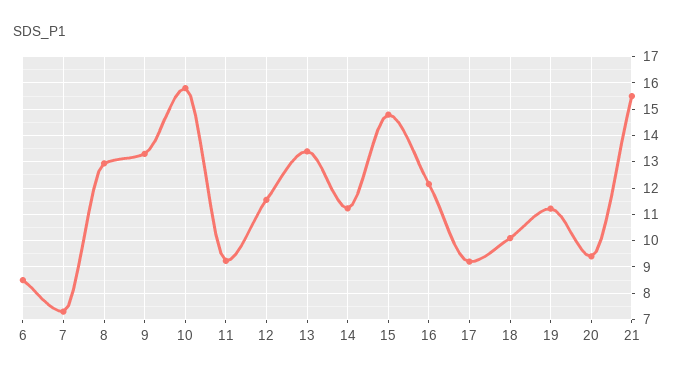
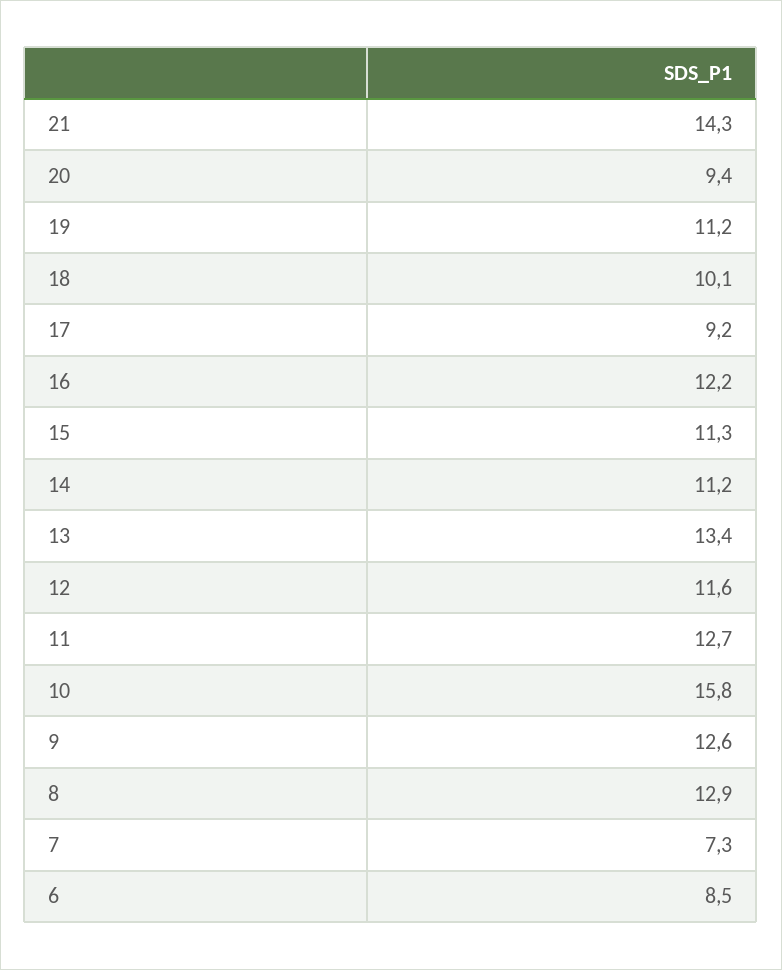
  {
    "6": 8.5,
    "7": 7.3,
    "8": 12.9,
-   "9": 13.25,
+   "9": 12.6,
    "10": 15.8,
-   "11": 9.25,
+   "11": 12.7,
    "12": 11.6,
    "13": 13.4,
    "14": 11.2,
-   "15": 14.75,
+   "15": 11.3,
    "16": 12.2,
    "17": 9.2,
    "18": 10.1,
    "19": 11.2,
    "20": 9.4,
-   "21": 15.5
+   "21": 14.3
  }

